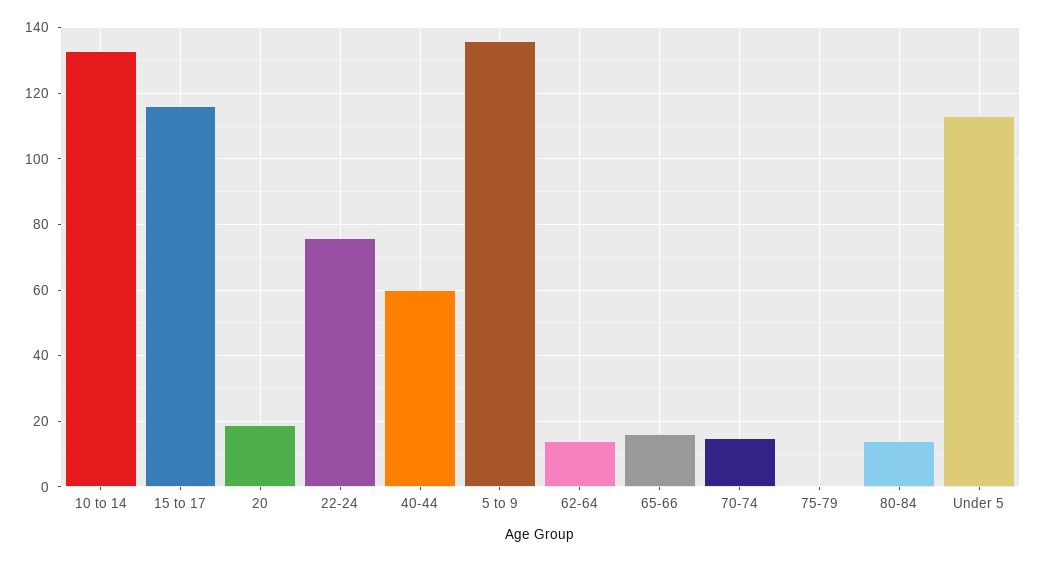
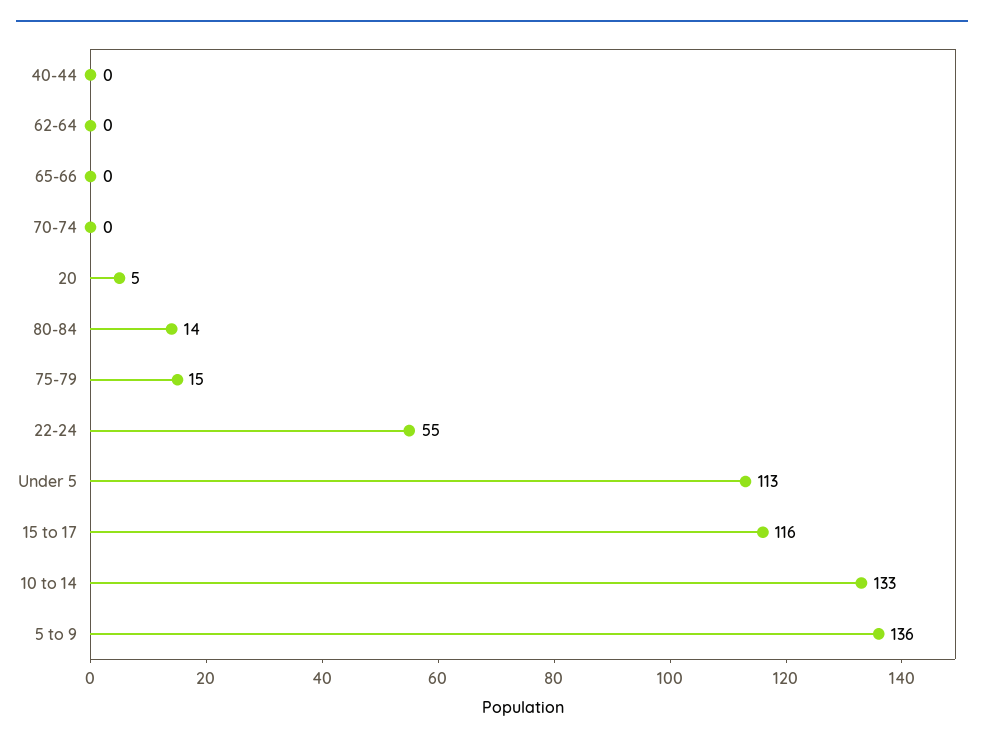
  {
    "10 to 14": 133,
    "15 to 17": 116,
-   "20": 20,
+   "20": 5,
-   "22-24": 75,
+   "22-24": 55,
-   "40-44": 60,
+   "40-44": 0,
    "5 to 9": 136,
-   "62-64": 15,
+   "62-64": 0,
-   "65-66": 15,
+   "65-66": 0,
-   "70-74": 15,
+   "70-74": 0,
-   "75-79": 0,
+   "75-79": 15,
    "80-84": 14,
    "Under 5": 113
  }

